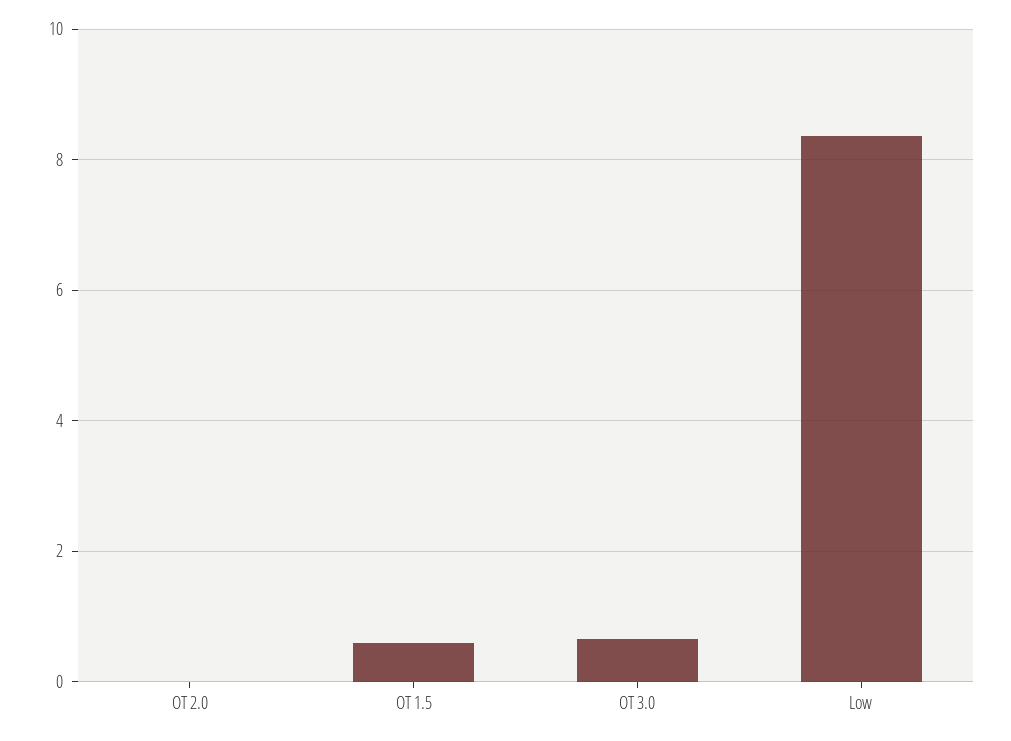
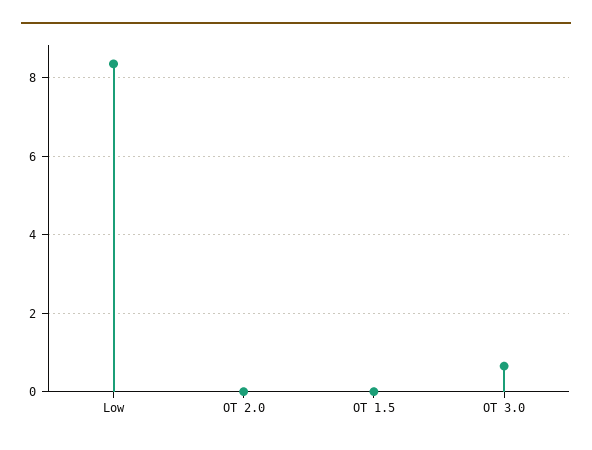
  {
    "OT 2.0": 0,
-   "OT 1.5": 0.6,
+   "OT 1.5": 0,
    "OT 3.0": 0.6,
    "Low": 8.4
  }

